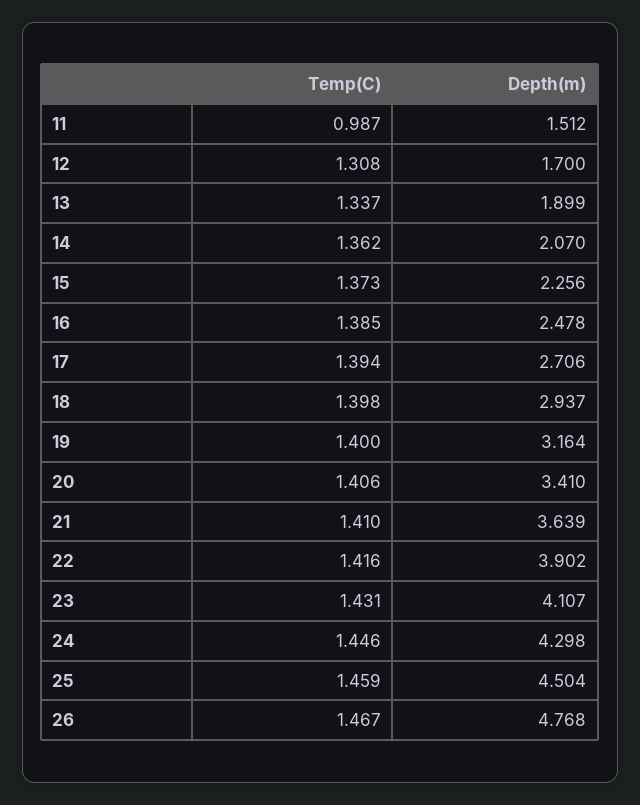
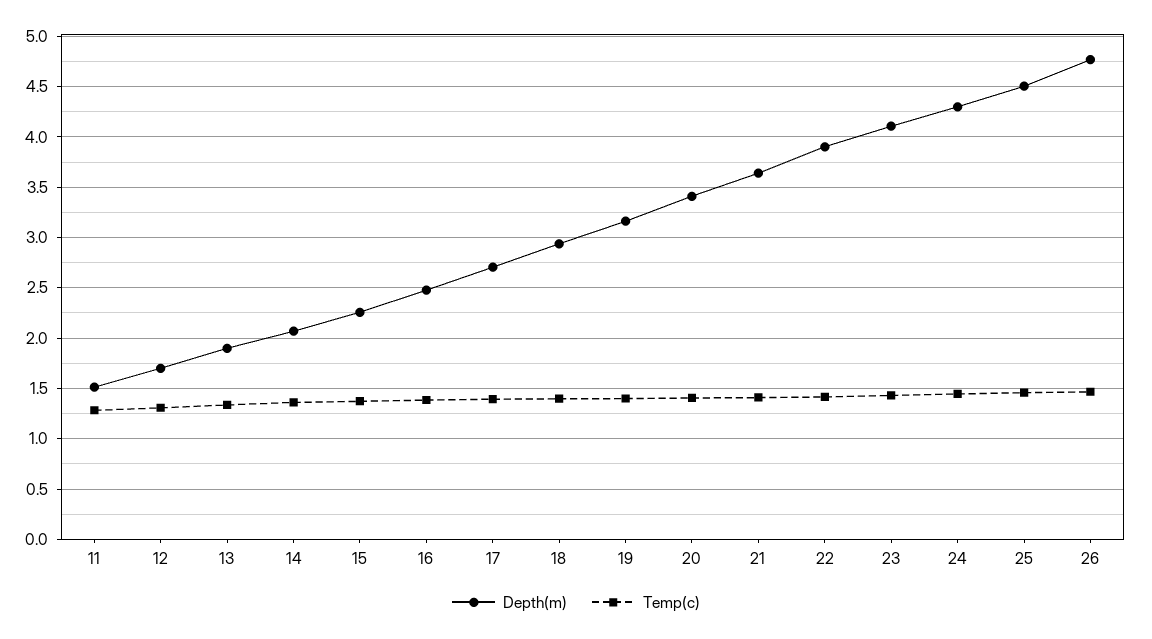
  {
    "Temp(C)": {
-     "11": 0.987,
+     "11": 1.3,
      "12": 1.308,
      "13": 1.337,
      "14": 1.362,
      "15": 1.373,
      "16": 1.385,
      "17": 1.394,
      "18": 1.398,
      "19": 1.4,
      "20": 1.406,
      "21": 1.41,
      "22": 1.416,
      "23": 1.431,
      "24": 1.446,
      "25": 1.459,
      "26": 1.467
    },
    "Depth(m)": {
      "11": 1.512,
      "12": 1.7,
      "13": 1.899,
      "14": 2.07,
      "15": 2.256,
      "16": 2.478,
      "17": 2.706,
      "18": 2.937,
      "19": 3.164,
      "20": 3.41,
      "21": 3.639,
      "22": 3.902,
      "23": 4.107,
      "24": 4.298,
      "25": 4.504,
      "26": 4.768
    }
  }

